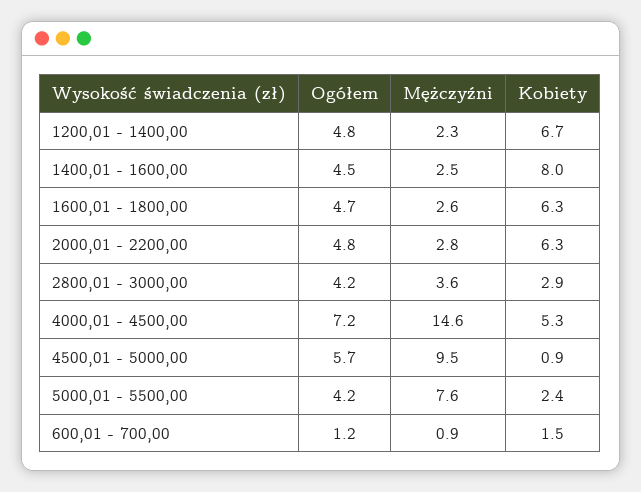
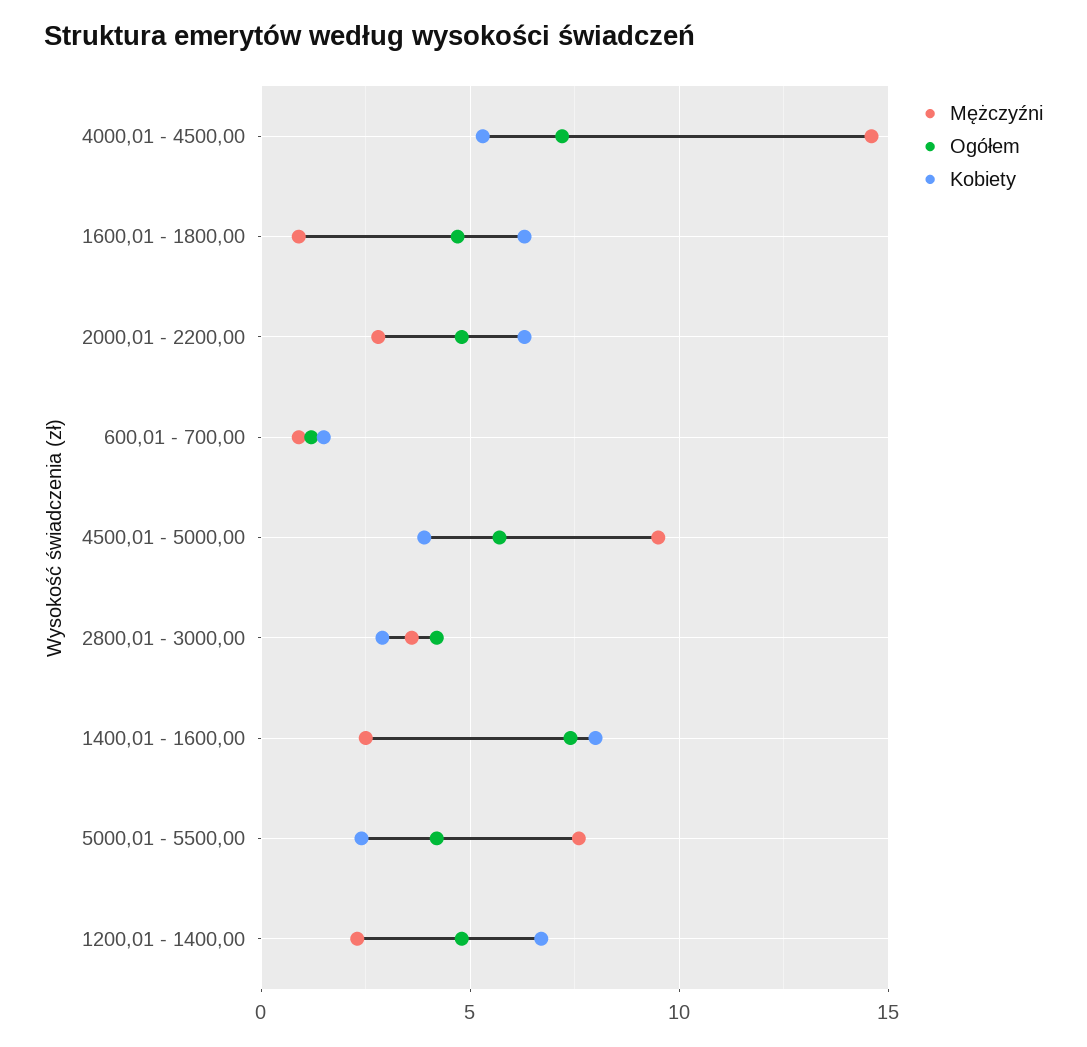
  {
    "Ogółem": {
      "1200,01 - 1400,00": 4.8,
-     "1400,01 - 1600,00": 4.5,
+     "1400,01 - 1600,00": 7.5,
      "1600,01 - 1800,00": 4.7,
      "2000,01 - 2200,00": 4.8,
      "2800,01 - 3000,00": 4.2,
      "4000,01 - 4500,00": 7.2,
      "4500,01 - 5000,00": 5.7,
      "5000,01 - 5500,00": 4.2,
      "600,01 - 700,00": 1.2
    },
    "Mężczyźni": {
      "1200,01 - 1400,00": 2.3,
      "1400,01 - 1600,00": 2.5,
-     "1600,01 - 1800,00": 2.6,
+     "1600,01 - 1800,00": 1,
      "2000,01 - 2200,00": 2.8,
      "2800,01 - 3000,00": 3.6,
      "4000,01 - 4500,00": 14.6,
      "4500,01 - 5000,00": 9.5,
      "5000,01 - 5500,00": 7.6,
      "600,01 - 700,00": 0.9
    },
    "Kobiety": {
      "1200,01 - 1400,00": 6.7,
      "1400,01 - 1600,00": 8,
      "1600,01 - 1800,00": 6.3,
      "2000,01 - 2200,00": 6.3,
      "2800,01 - 3000,00": 2.9,
      "4000,01 - 4500,00": 5.3,
-     "4500,01 - 5000,00": 0.9,
+     "4500,01 - 5000,00": 4,
      "5000,01 - 5500,00": 2.4,
      "600,01 - 700,00": 1.5
    }
  }

